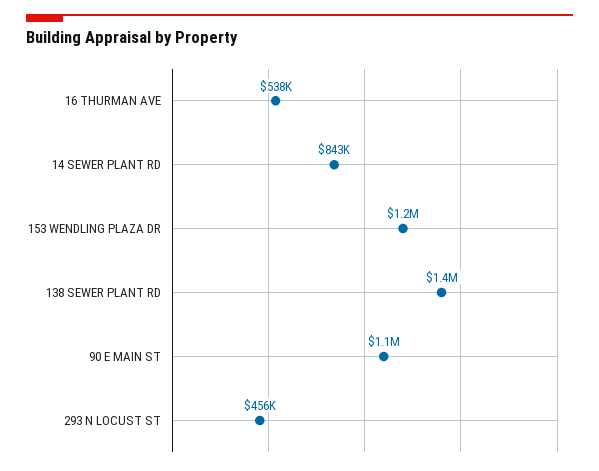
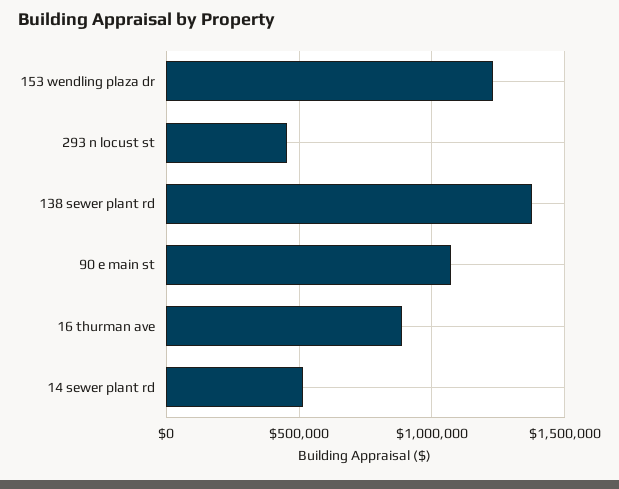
  {
-   "16 THURMAN AVE": 538000,
+   "16 THURMAN AVE": 900000,
-   "14 SEWER PLANT RD": 843000,
+   "14 SEWER PLANT RD": 500000,
    "153 WENDLING PLAZA DR": 1200000,
    "138 SEWER PLANT RD": 1400000,
    "90 E MAIN ST": 1100000,
    "293 N LOCUST ST": 456000
  }

